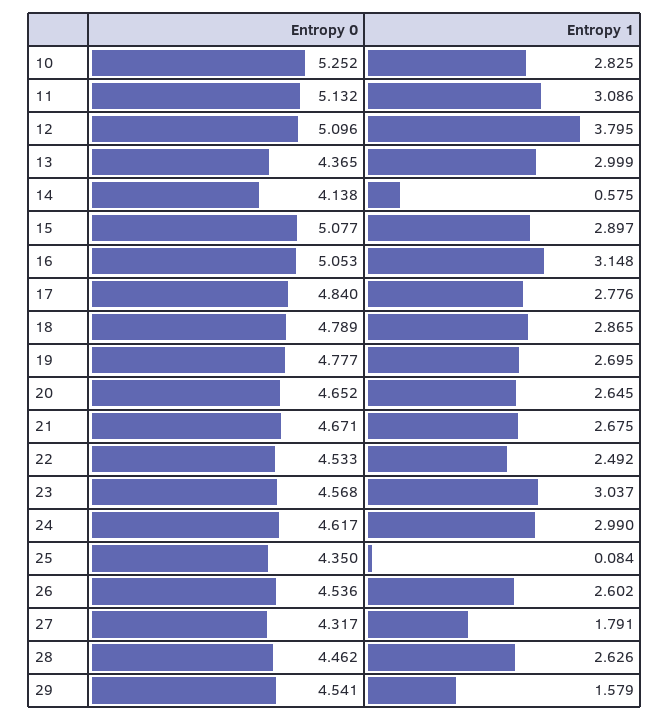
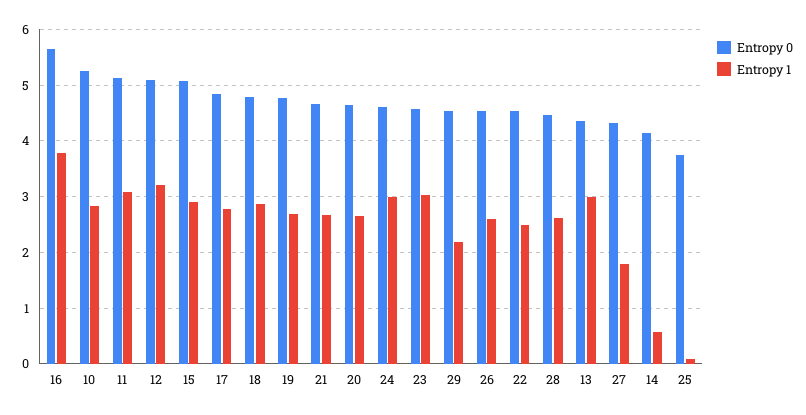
  {
    "Entropy 0": {
      "10": 5.252,
      "11": 5.132,
      "12": 5.096,
      "13": 4.365,
      "14": 4.138,
      "15": 5.077,
-     "16": 5.053,
+     "16": 5.6,
      "17": 4.84,
      "18": 4.789,
      "19": 4.777,
      "20": 4.652,
      "21": 4.671,
      "22": 4.533,
      "23": 4.568,
      "24": 4.617,
-     "25": 4.35,
+     "25": 3.8,
      "26": 4.536,
      "27": 4.317,
      "28": 4.462,
      "29": 4.541
    },
    "Entropy 1": {
      "10": 2.825,
      "11": 3.086,
-     "12": 3.795,
+     "12": 3.2,
      "13": 2.999,
      "14": 0.575,
      "15": 2.897,
-     "16": 3.148,
+     "16": 3.8,
      "17": 2.776,
      "18": 2.865,
      "19": 2.695,
      "20": 2.645,
      "21": 2.675,
      "22": 2.492,
      "23": 3.037,
      "24": 2.99,
      "25": 0.084,
      "26": 2.602,
      "27": 1.791,
      "28": 2.626,
-     "29": 1.579
+     "29": 2.2
    }
  }

